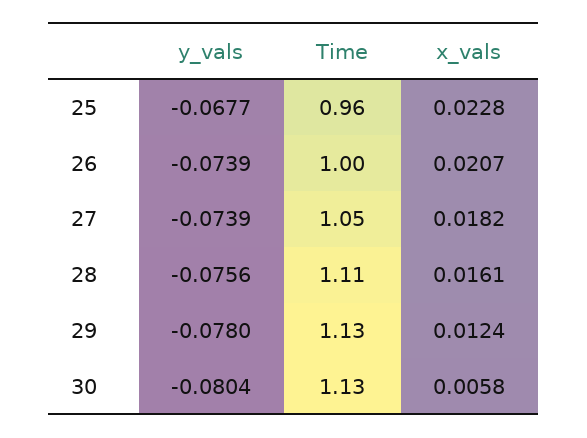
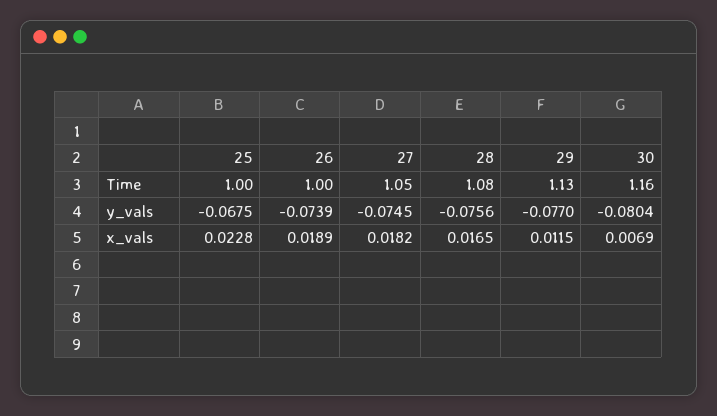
  {
    "y_vals": {
-     "25": -0.0677,
+     "25": -0.0675,
      "26": -0.0739,
-     "27": -0.0739,
+     "27": -0.0745,
      "28": -0.0756,
-     "29": -0.078,
+     "29": -0.077,
      "30": -0.0804
    },
    "Time": {
-     "25": 0.96,
+     "25": 1,
      "26": 1,
      "27": 1.05,
-     "28": 1.11,
+     "28": 1.08,
      "29": 1.13,
-     "30": 1.13
+     "30": 1.16
    },
    "x_vals": {
      "25": 0.0228,
-     "26": 0.0207,
+     "26": 0.0189,
      "27": 0.0182,
-     "28": 0.0161,
+     "28": 0.0165,
-     "29": 0.0124,
+     "29": 0.0115,
-     "30": 0.0058
+     "30": 0.0069
    }
  }

